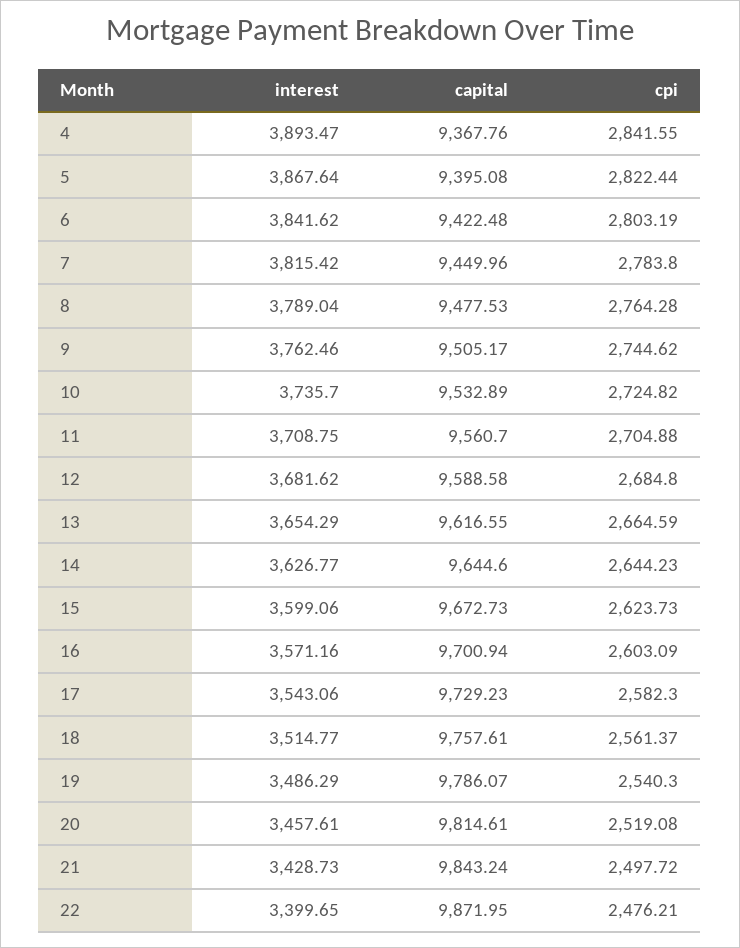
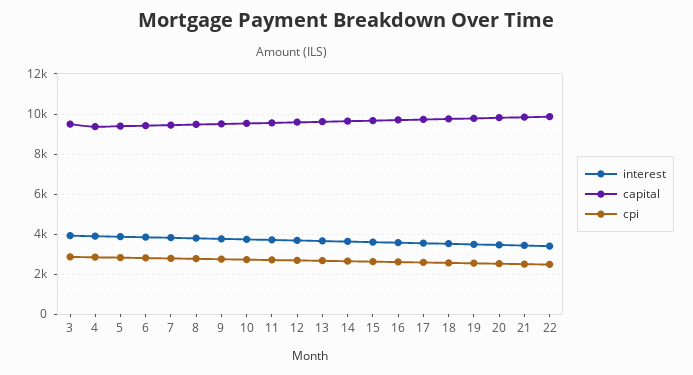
  {
    "interest": {
      "4": 3893.47,
      "5": 3867.64,
      "6": 3841.62,
      "7": 3815.42,
      "8": 3789.04,
      "9": 3762.46,
      "10": 3735.7,
      "11": 3708.75,
      "12": 3681.62,
      "13": 3654.29,
      "14": 3626.77,
      "15": 3599.06,
      "16": 3571.16,
      "17": 3543.06,
      "18": 3514.77,
      "19": 3486.29,
      "20": 3457.61,
      "21": 3428.73,
-     "22": 3399.65
+     "22": 3399.65,
+     "3": 4000
    },
    "capital": {
      "4": 9367.76,
      "5": 9395.08,
      "6": 9422.48,
      "7": 9449.96,
      "8": 9477.53,
      "9": 9505.17,
      "10": 9532.89,
      "11": 9560.7,
      "12": 9588.58,
      "13": 9616.55,
      "14": 9644.6,
      "15": 9672.73,
      "16": 9700.94,
      "17": 9729.23,
      "18": 9757.61,
      "19": 9786.07,
      "20": 9814.61,
      "21": 9843.24,
-     "22": 9871.95
+     "22": 9871.95,
+     "3": 9500
    },
    "cpi": {
      "4": 2841.55,
      "5": 2822.44,
      "6": 2803.19,
      "7": 2783.8,
      "8": 2764.28,
      "9": 2744.62,
      "10": 2724.82,
      "11": 2704.88,
      "12": 2684.8,
      "13": 2664.59,
      "14": 2644.23,
      "15": 2623.73,
      "16": 2603.09,
      "17": 2582.3,
      "18": 2561.37,
      "19": 2540.3,
      "20": 2519.08,
      "21": 2497.72,
-     "22": 2476.21
+     "22": 2476.21,
+     "3": 3000
    }
  }

